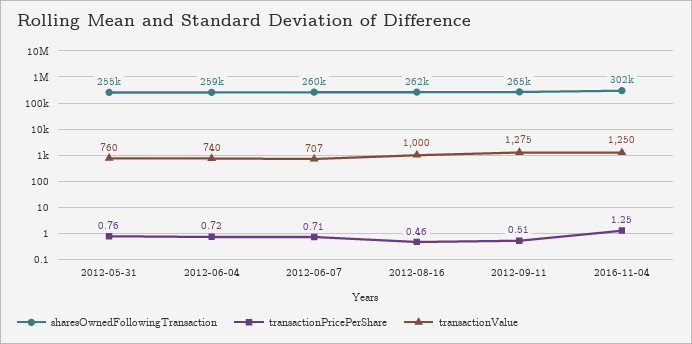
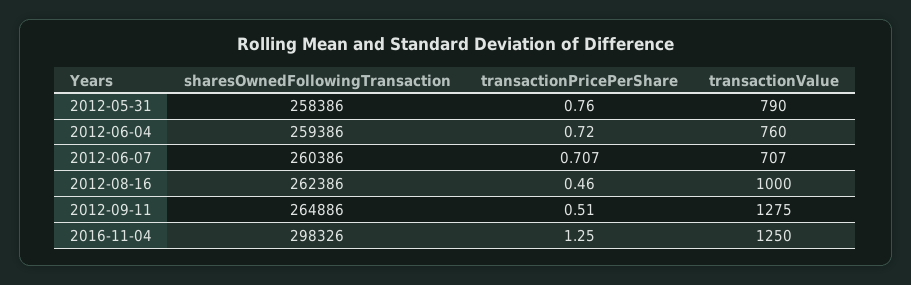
  {
    "sharesOwnedFollowingTransaction": {
-     "2012-05-31": 255000,
+     "2012-05-31": 258386,
      "2012-06-04": 259386,
      "2012-06-07": 260386,
      "2012-08-16": 262386,
      "2012-09-11": 264886,
-     "2016-11-04": 302000
+     "2016-11-04": 298326
    },
    "transactionPricePerShare": {
      "2012-05-31": 0.76,
      "2012-06-04": 0.72,
      "2012-06-07": 0.707,
      "2012-08-16": 0.46,
      "2012-09-11": 0.51,
      "2016-11-04": 1.25
    },
    "transactionValue": {
-     "2012-05-31": 760,
+     "2012-05-31": 790,
-     "2012-06-04": 740,
+     "2012-06-04": 760,
      "2012-06-07": 707,
      "2012-08-16": 1000,
      "2012-09-11": 1275,
      "2016-11-04": 1250
    }
  }

